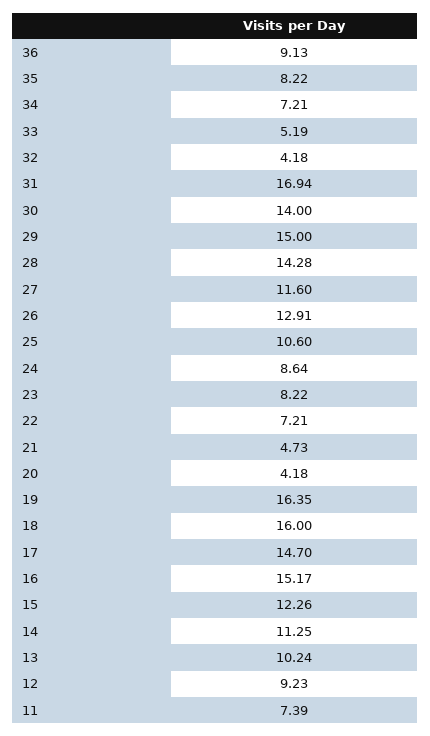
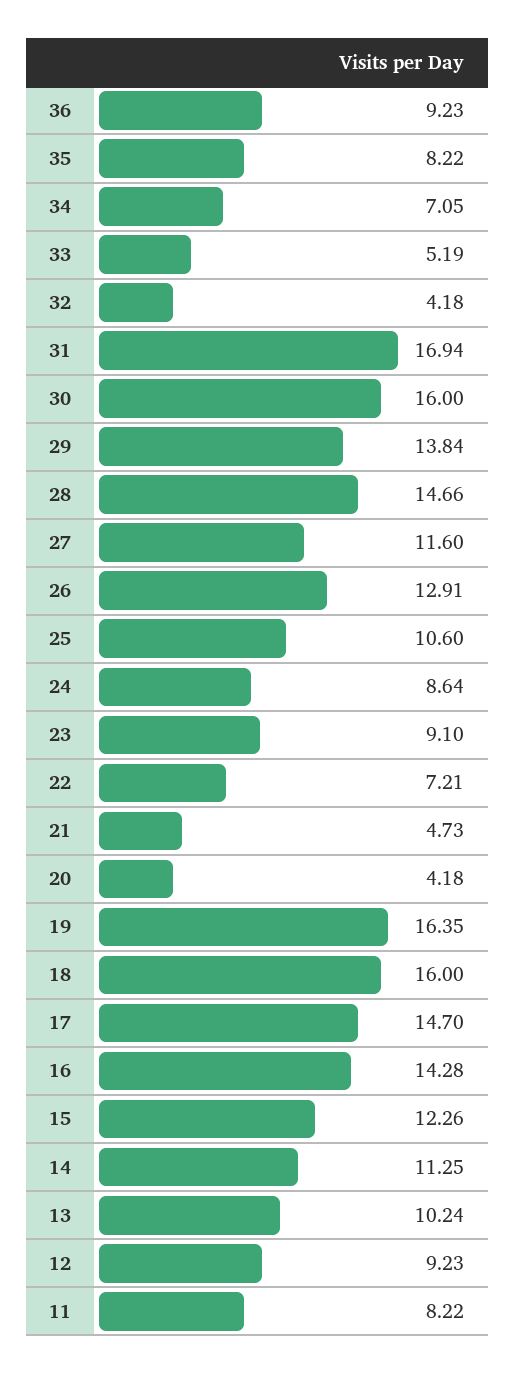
  {
-   "36": 9.13,
+   "36": 9.23,
    "35": 8.22,
-   "34": 7.21,
+   "34": 7.05,
    "33": 5.19,
    "32": 4.18,
    "31": 16.94,
-   "30": 14,
+   "30": 16,
-   "29": 15,
+   "29": 13.84,
-   "28": 14.28,
+   "28": 14.66,
    "27": 11.6,
    "26": 12.91,
    "25": 10.6,
    "24": 8.64,
-   "23": 8.22,
+   "23": 9.1,
    "22": 7.21,
    "21": 4.73,
    "20": 4.18,
    "19": 16.35,
    "18": 16,
    "17": 14.7,
-   "16": 15.17,
+   "16": 14.28,
    "15": 12.26,
    "14": 11.25,
    "13": 10.24,
    "12": 9.23,
-   "11": 7.39
+   "11": 8.22
  }

